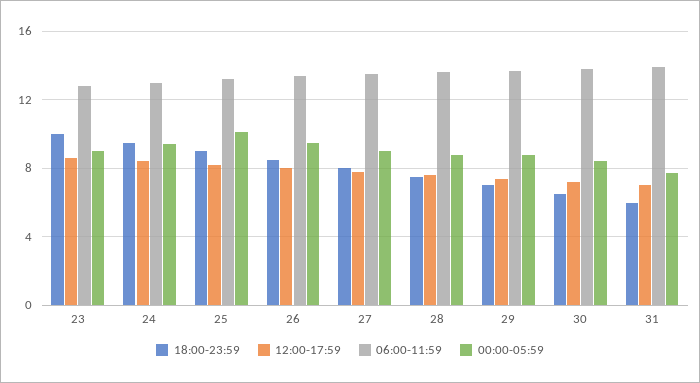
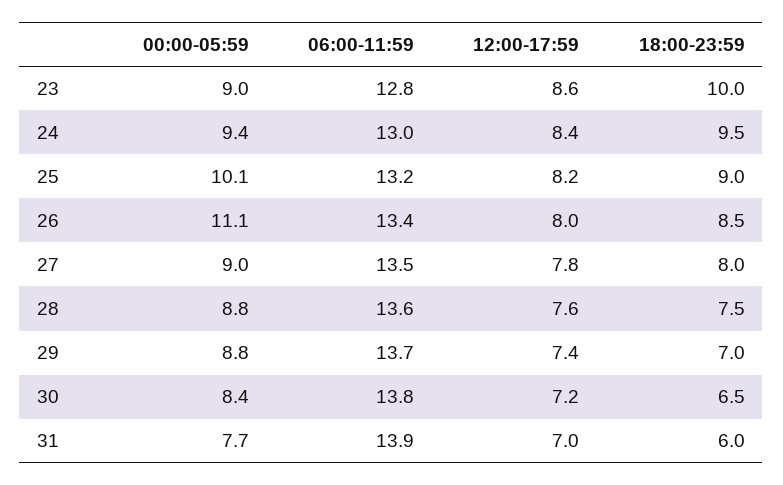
  {
    "18:00-23:59": {
      "23": 10,
      "24": 9.5,
      "25": 9,
      "26": 8.5,
      "27": 8,
      "28": 7.5,
      "29": 7,
      "30": 6.5,
      "31": 6
    },
    "12:00-17:59": {
      "23": 8.6,
      "24": 8.4,
      "25": 8.2,
      "26": 8,
      "27": 7.8,
      "28": 7.6,
      "29": 7.4,
      "30": 7.2,
      "31": 7
    },
    "06:00-11:59": {
      "23": 12.8,
      "24": 13,
      "25": 13.2,
      "26": 13.4,
      "27": 13.5,
      "28": 13.6,
      "29": 13.7,
      "30": 13.8,
      "31": 13.9
    },
    "00:00-05:59": {
      "23": 9,
      "24": 9.4,
      "25": 10.1,
-     "26": 9.5,
+     "26": 11.1,
      "27": 9,
      "28": 8.8,
      "29": 8.8,
      "30": 8.4,
      "31": 7.7
    }
  }

